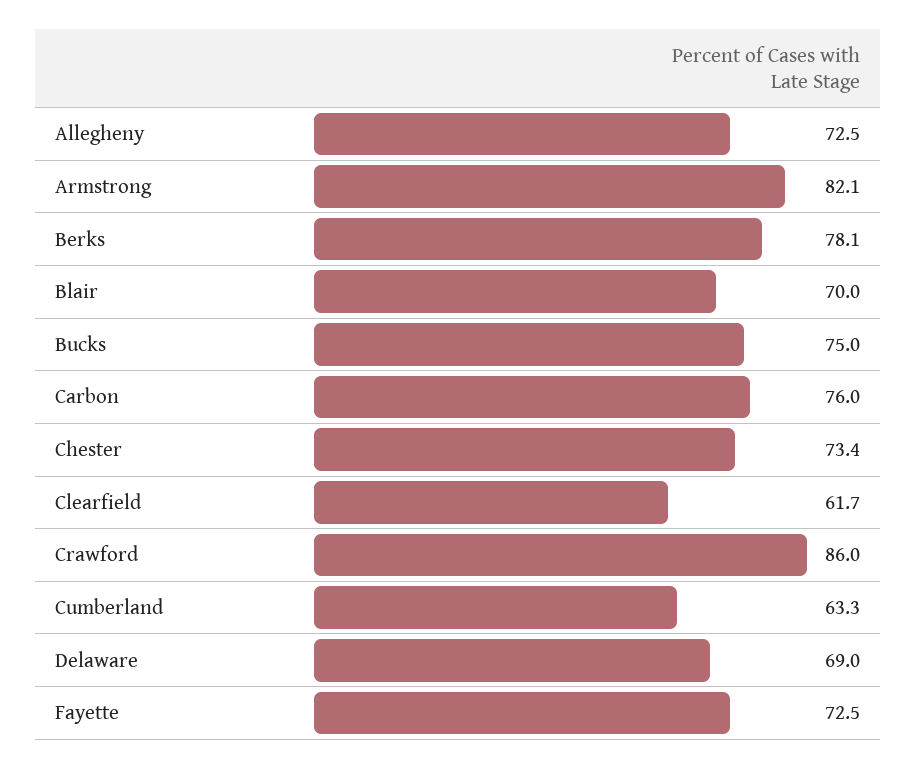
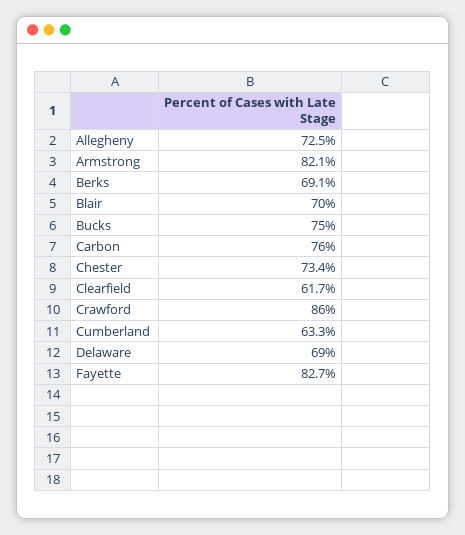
  {
    "Allegheny": 72.5,
    "Armstrong": 82.1,
-   "Berks": 78.1,
+   "Berks": 69.1,
    "Blair": 70,
    "Bucks": 75,
    "Carbon": 76,
    "Chester": 73.4,
    "Clearfield": 61.7,
    "Crawford": 86,
    "Cumberland": 63.3,
    "Delaware": 69,
-   "Fayette": 72.5
+   "Fayette": 82.7
  }

